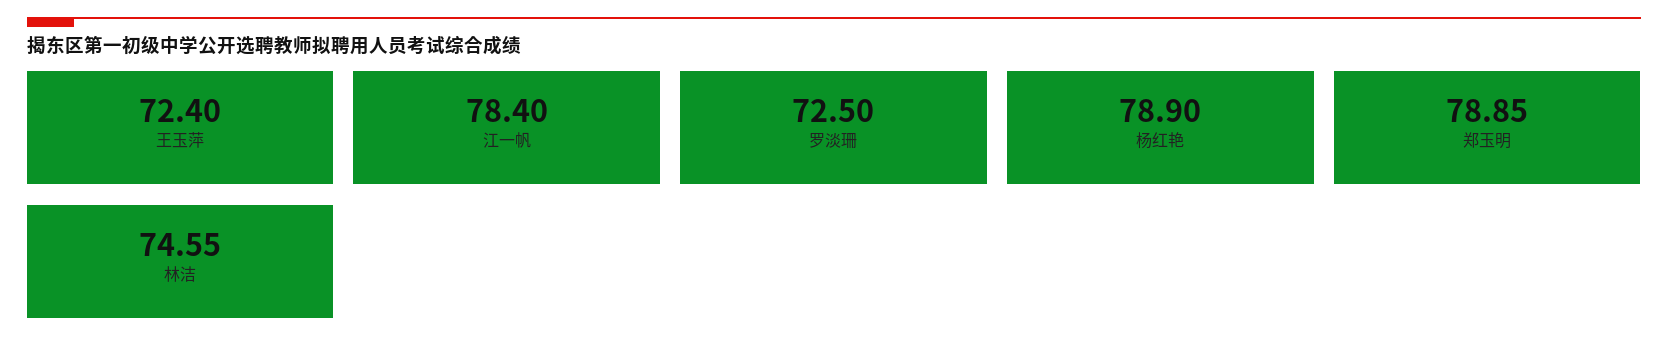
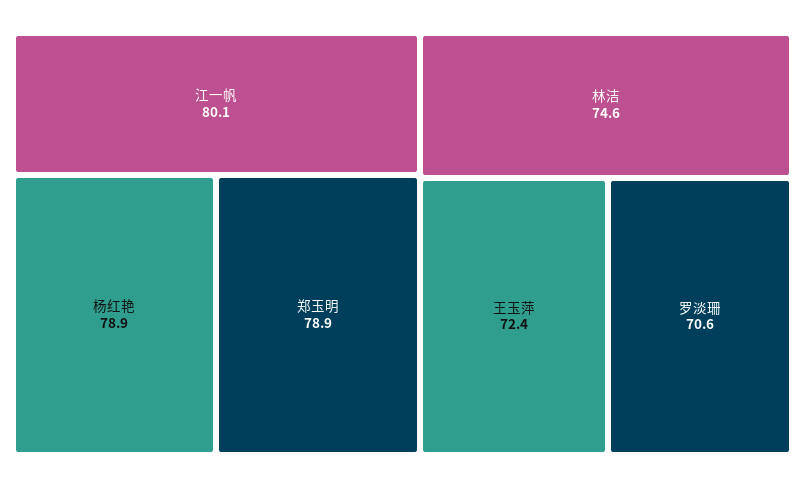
  {
    "王玉萍": 72.4,
-   "江一帆": 78.4,
+   "江一帆": 80.1,
-   "罗淡珊": 72.5,
+   "罗淡珊": 70.6,
    "杨红艳": 78.9,
    "郑玉明": 78.85,
    "林洁": 74.55
  }

